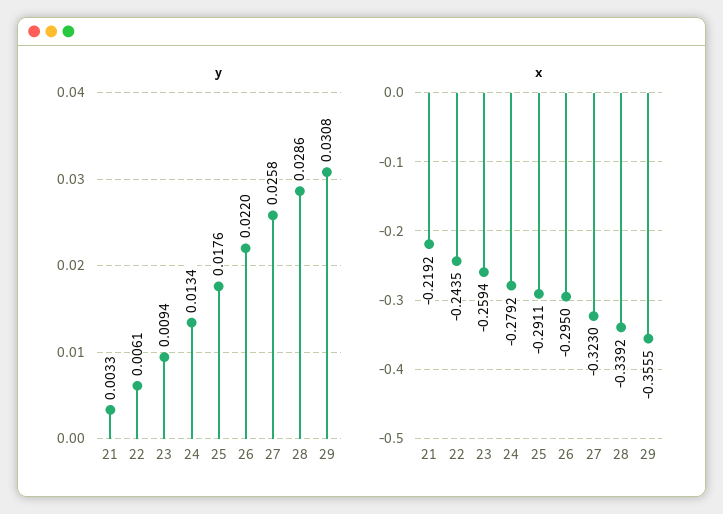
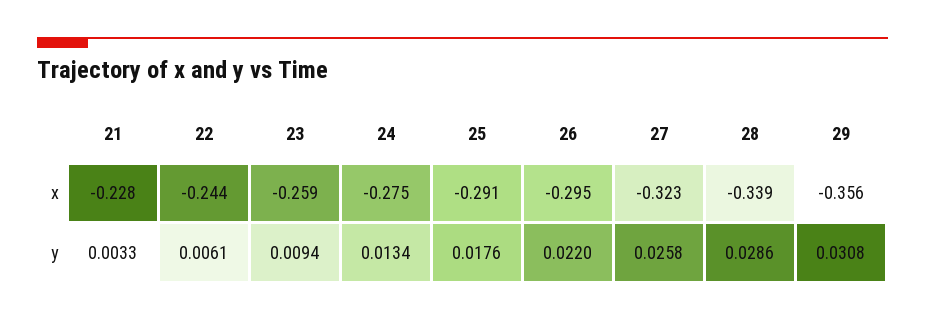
  {
    "y": {
      "21": 0.0033,
      "22": 0.0061,
      "23": 0.0094,
      "24": 0.0134,
      "25": 0.0176,
      "26": 0.022,
      "27": 0.0258,
      "28": 0.0286,
      "29": 0.0308
    },
    "x": {
-     "21": -0.2192,
+     "21": -0.228,
      "22": -0.2435,
      "23": -0.2594,
-     "24": -0.2792,
+     "24": -0.275,
      "25": -0.2911,
      "26": -0.295,
      "27": -0.323,
      "28": -0.3392,
      "29": -0.3555
    }
  }

